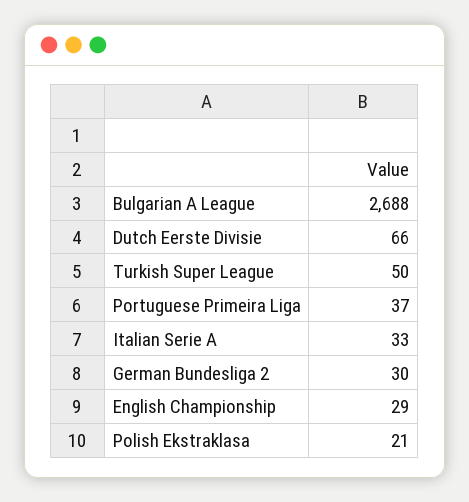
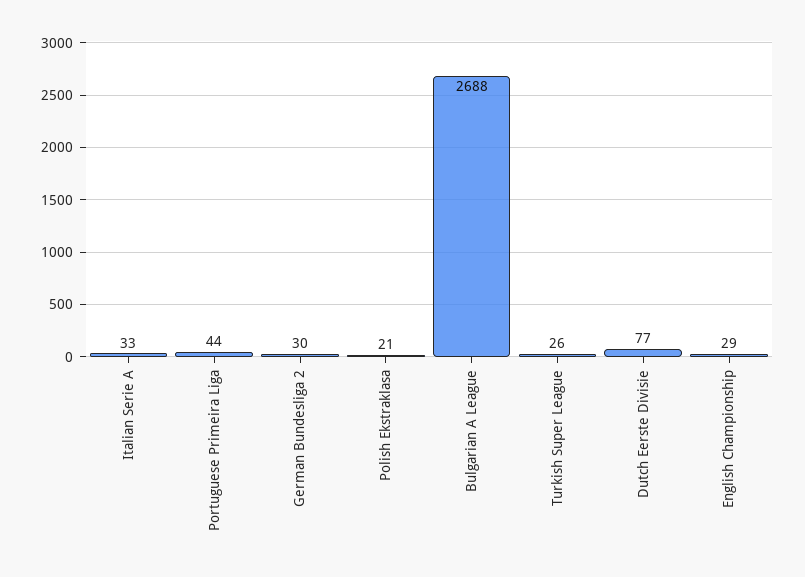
  {
    "Bulgarian A League": 2688,
-   "Dutch Eerste Divisie": 66,
+   "Dutch Eerste Divisie": 77,
-   "Turkish Super League": 50,
+   "Turkish Super League": 26,
-   "Portuguese Primeira Liga": 37,
+   "Portuguese Primeira Liga": 44,
    "Italian Serie A": 33,
    "German Bundesliga 2": 30,
    "English Championship": 29,
    "Polish Ekstraklasa": 21
  }

